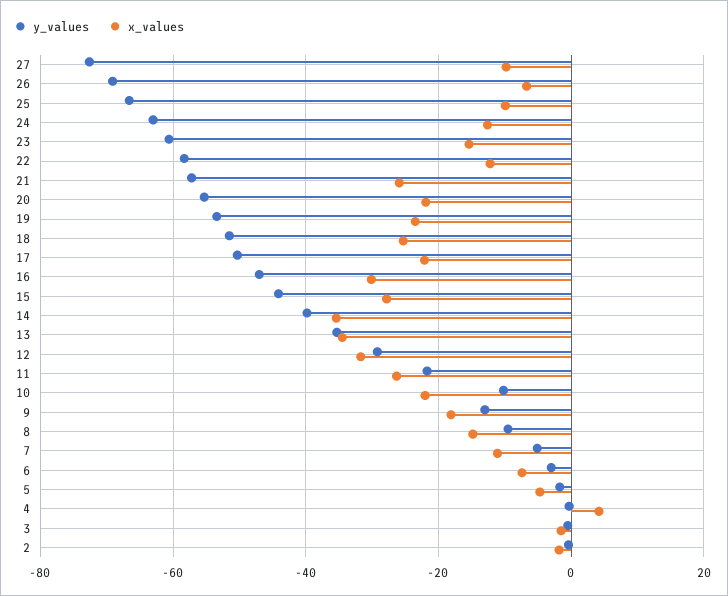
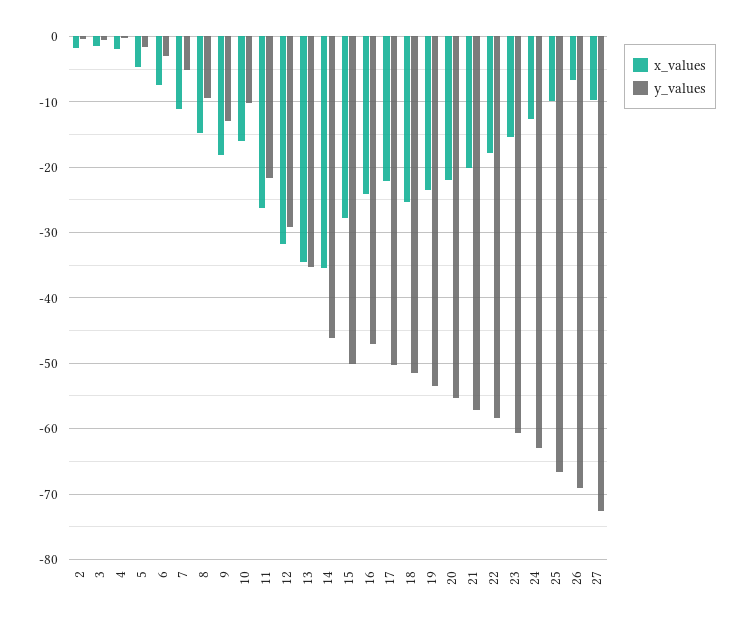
  {
    "y_values": {
      "27": -73,
      "26": -69,
      "25": -67,
      "24": -63,
      "23": -61,
      "22": -58,
      "21": -57,
      "20": -55,
      "19": -53,
      "18": -52,
      "17": -50,
      "16": -47,
-     "15": -44,
+     "15": -50,
-     "14": -40,
+     "14": -46,
      "13": -35,
      "12": -29,
      "11": -22,
      "10": -10,
      "9": -13,
      "8": -10,
      "7": -5,
      "6": -3,
      "5": -2,
      "4": 0,
      "3": -1,
      "2": 0
    },
    "x_values": {
      "27": -10,
      "26": -7,
      "25": -10,
      "24": -13,
      "23": -15,
-     "22": -12,
+     "22": -18,
-     "21": -26,
+     "21": -20,
      "20": -22,
      "19": -24,
      "18": -25,
      "17": -22,
-     "16": -30,
+     "16": -24,
      "15": -28,
      "14": -35,
      "13": -35,
      "12": -32,
      "11": -26,
-     "10": -22,
+     "10": -16,
      "9": -18,
      "8": -15,
      "7": -11,
      "6": -7,
      "5": -5,
-     "4": 4,
+     "4": -2,
      "3": -2,
      "2": -2
    }
  }

